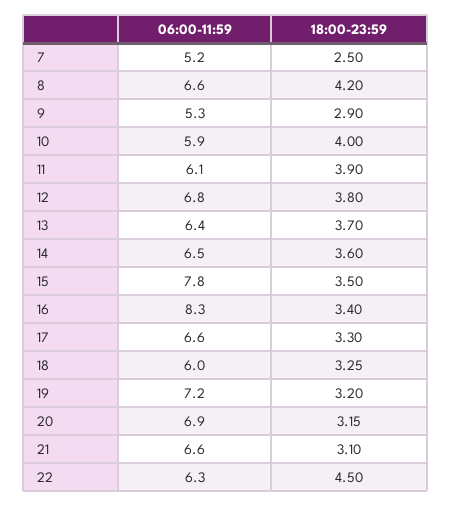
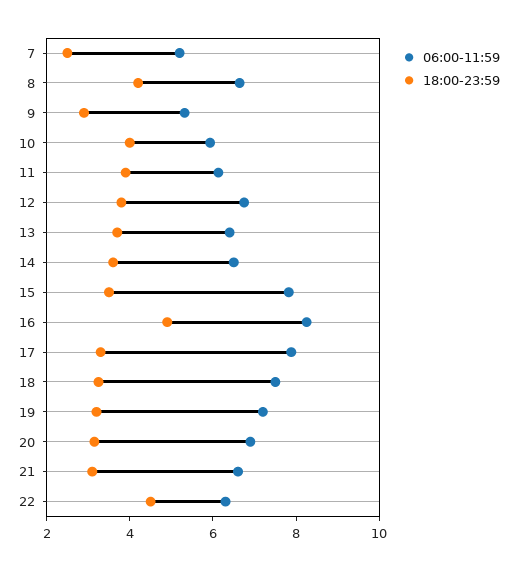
  {
    "06:00-11:59": {
      "7": 5.2,
      "8": 6.6,
      "9": 5.3,
      "10": 5.9,
      "11": 6.1,
      "12": 6.8,
      "13": 6.4,
      "14": 6.5,
      "15": 7.8,
      "16": 8.3,
-     "17": 6.6,
+     "17": 8,
-     "18": 6,
+     "18": 7.5,
      "19": 7.2,
      "20": 6.9,
      "21": 6.6,
      "22": 6.3
    },
    "18:00-23:59": {
      "7": 2.5,
      "8": 4.2,
      "9": 2.9,
      "10": 4,
      "11": 3.9,
      "12": 3.8,
      "13": 3.7,
      "14": 3.6,
      "15": 3.5,
-     "16": 3.4,
+     "16": 5,
      "17": 3.3,
      "18": 3.25,
      "19": 3.2,
      "20": 3.15,
      "21": 3.1,
      "22": 4.5
    }
  }

